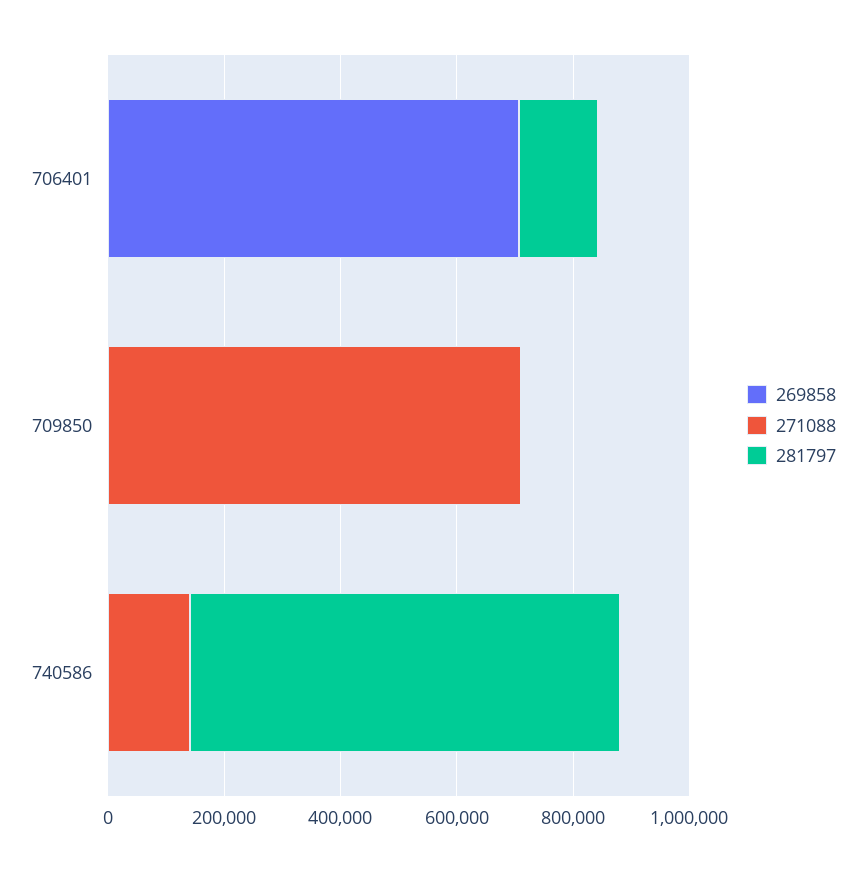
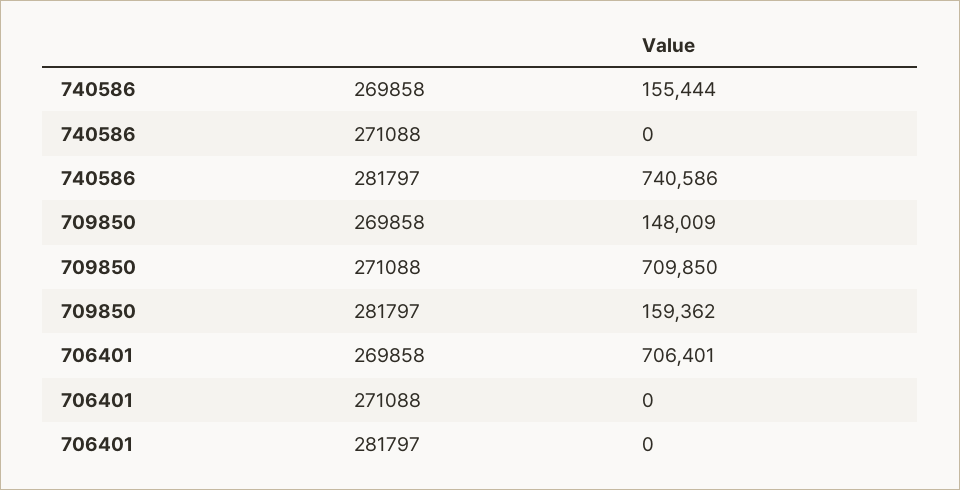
  {
    "269858": {
      "706401": 706401,
-     "709850": 0,
+     "709850": 148009,
-     "740586": 0
+     "740586": 155444
    },
    "271088": {
      "706401": 0,
      "709850": 709850,
-     "740586": 150000
+     "740586": 0
    },
    "281797": {
-     "706401": 150000,
+     "706401": 0,
-     "709850": 0,
+     "709850": 159362,
      "740586": 740586
    }
  }

